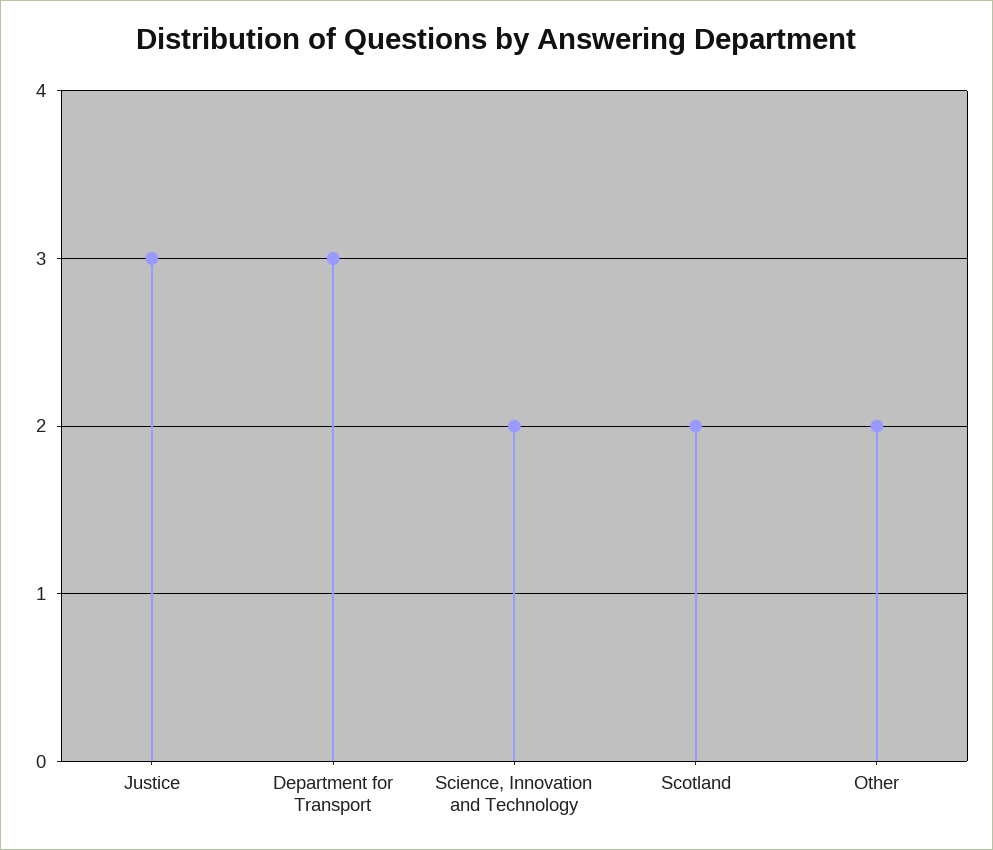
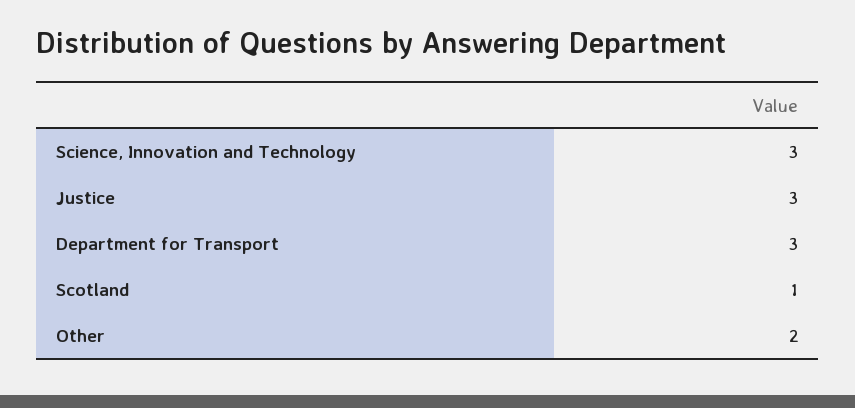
  {
    "Justice": 3,
    "Department for Transport": 3,
-   "Science, Innovation and Technology": 2,
+   "Science, Innovation and Technology": 3,
-   "Scotland": 2,
+   "Scotland": 1,
    "Other": 2
  }

